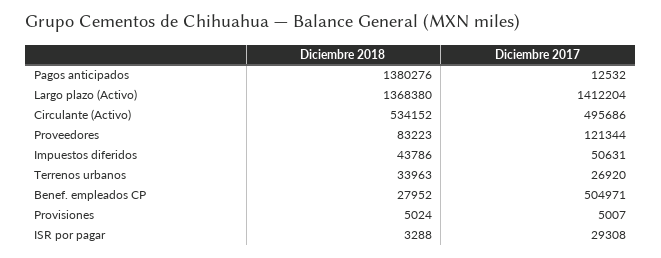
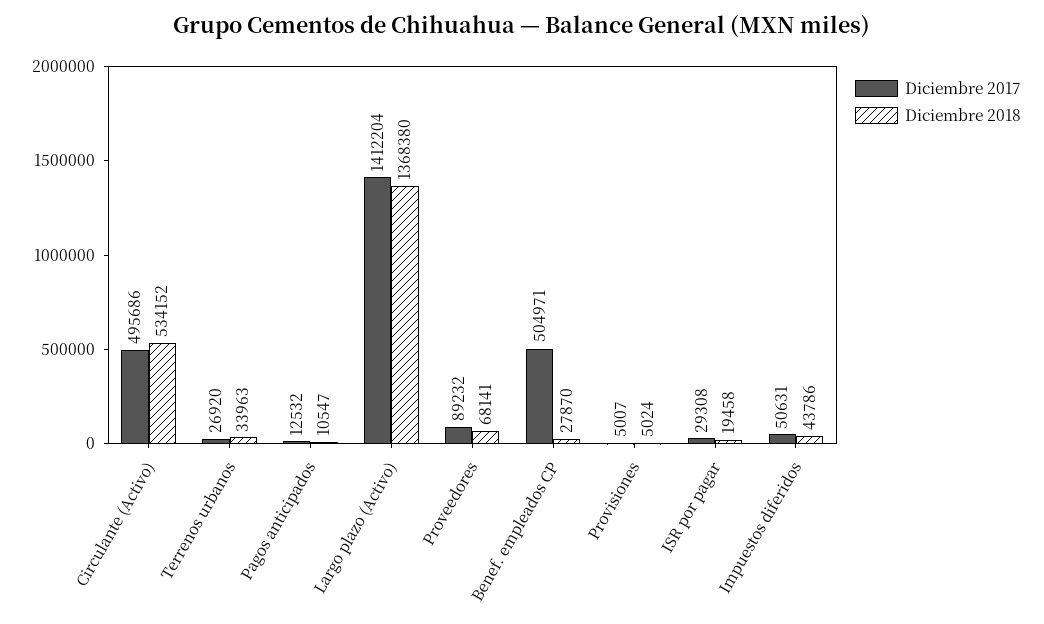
  {
    "Diciembre 2018": {
-     "Pagos anticipados": 1380276,
+     "Pagos anticipados": 10547,
      "Largo plazo (Activo)": 1368380,
      "Circulante (Activo)": 534152,
-     "Proveedores": 83223,
+     "Proveedores": 68141,
      "Impuestos diferidos": 43786,
      "Terrenos urbanos": 33963,
-     "Benef. empleados CP": 27952,
+     "Benef. empleados CP": 27870,
      "Provisiones": 5024,
-     "ISR por pagar": 3288
+     "ISR por pagar": 19458
    },
    "Diciembre 2017": {
      "Pagos anticipados": 12532,
      "Largo plazo (Activo)": 1412204,
      "Circulante (Activo)": 495686,
-     "Proveedores": 121344,
+     "Proveedores": 89232,
      "Impuestos diferidos": 50631,
      "Terrenos urbanos": 26920,
      "Benef. empleados CP": 504971,
      "Provisiones": 5007,
      "ISR por pagar": 29308
    }
  }

